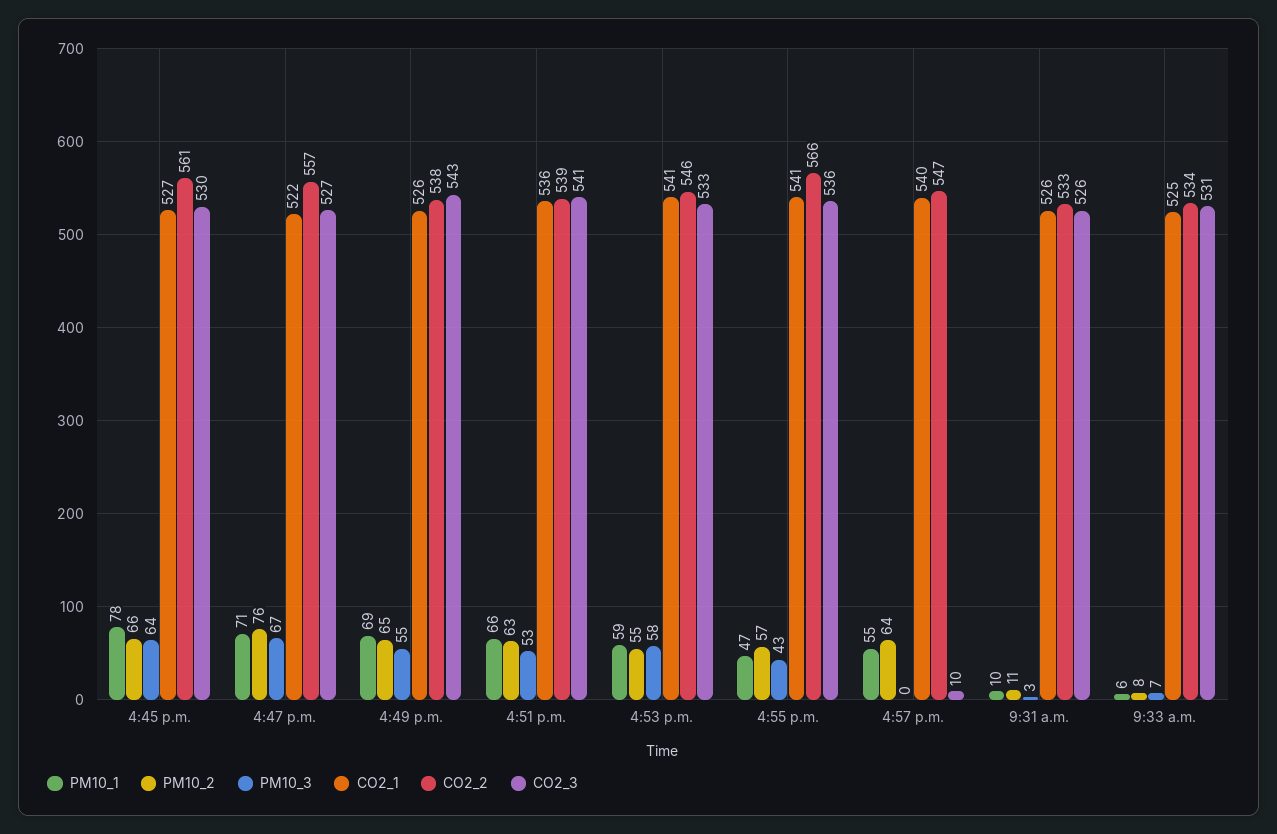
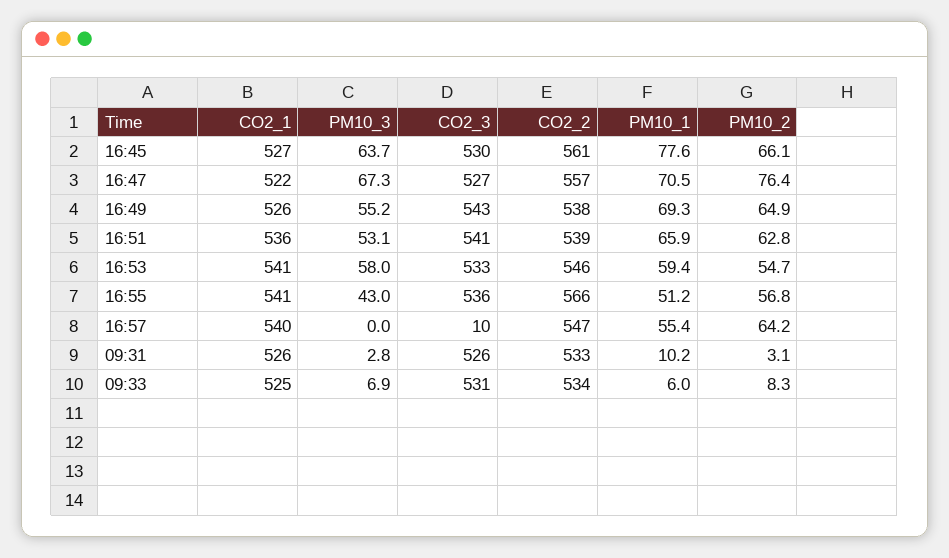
  {
    "PM10_1": {
      "4:45 p.m.": 77.6,
      "4:47 p.m.": 70.5,
      "4:49 p.m.": 69.3,
      "4:51 p.m.": 65.9,
      "4:53 p.m.": 59.4,
-     "4:55 p.m.": 47,
+     "4:55 p.m.": 51.2,
      "4:57 p.m.": 55.4,
      "9:31 a.m.": 10.2,
      "9:33 a.m.": 6
    },
    "PM10_2": {
      "4:45 p.m.": 66.1,
      "4:47 p.m.": 76.4,
      "4:49 p.m.": 64.9,
      "4:51 p.m.": 62.8,
      "4:53 p.m.": 54.7,
      "4:55 p.m.": 56.8,
      "4:57 p.m.": 64.2,
-     "9:31 a.m.": 11,
+     "9:31 a.m.": 3.1,
      "9:33 a.m.": 8.3
    },
    "PM10_3": {
      "4:45 p.m.": 63.7,
      "4:47 p.m.": 67.3,
      "4:49 p.m.": 55.2,
      "4:51 p.m.": 53.1,
      "4:53 p.m.": 58,
      "4:55 p.m.": 43,
      "4:57 p.m.": 0,
      "9:31 a.m.": 2.8,
      "9:33 a.m.": 6.9
    },
    "CO2_1": {
      "4:45 p.m.": 527,
      "4:47 p.m.": 522,
      "4:49 p.m.": 526,
      "4:51 p.m.": 536,
      "4:53 p.m.": 541,
      "4:55 p.m.": 541,
      "4:57 p.m.": 540,
      "9:31 a.m.": 526,
      "9:33 a.m.": 525
    },
    "CO2_2": {
      "4:45 p.m.": 561,
      "4:47 p.m.": 557,
      "4:49 p.m.": 538,
      "4:51 p.m.": 539,
      "4:53 p.m.": 546,
      "4:55 p.m.": 566,
      "4:57 p.m.": 547,
      "9:31 a.m.": 533,
      "9:33 a.m.": 534
    },
    "CO2_3": {
      "4:45 p.m.": 530,
      "4:47 p.m.": 527,
      "4:49 p.m.": 543,
      "4:51 p.m.": 541,
      "4:53 p.m.": 533,
      "4:55 p.m.": 536,
      "4:57 p.m.": 10,
      "9:31 a.m.": 526,
      "9:33 a.m.": 531
    }
  }

